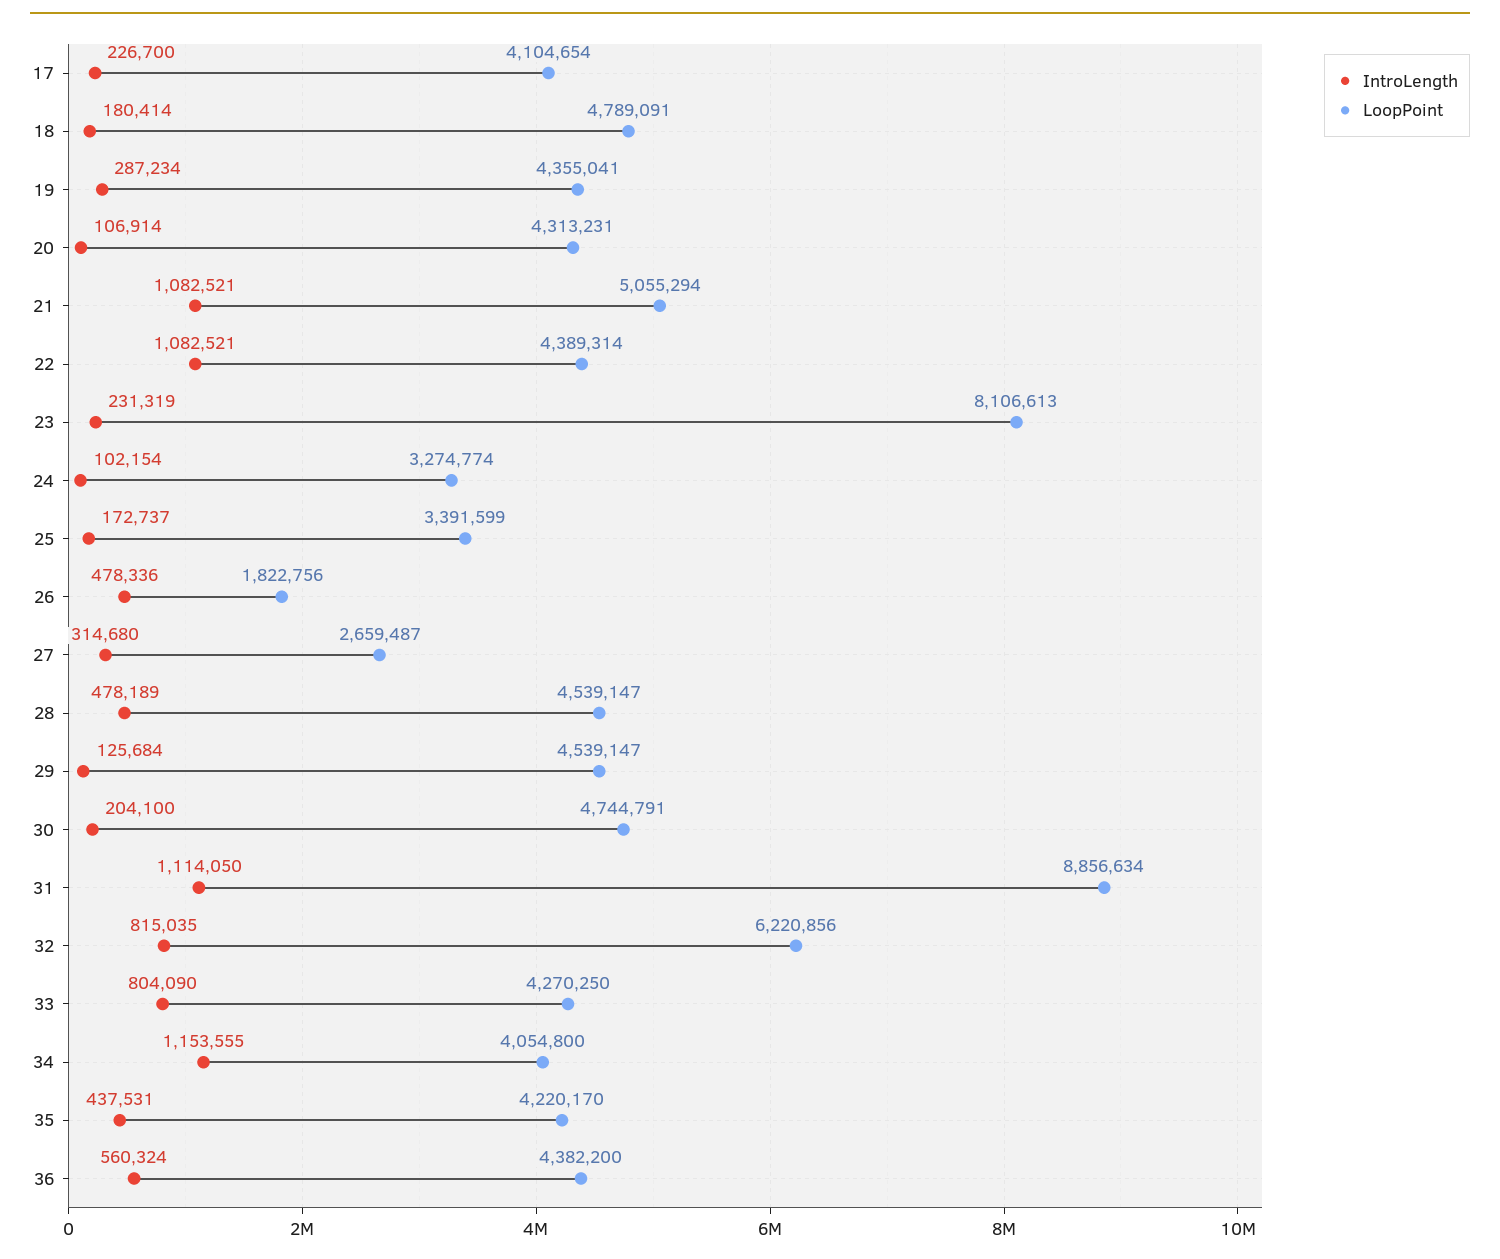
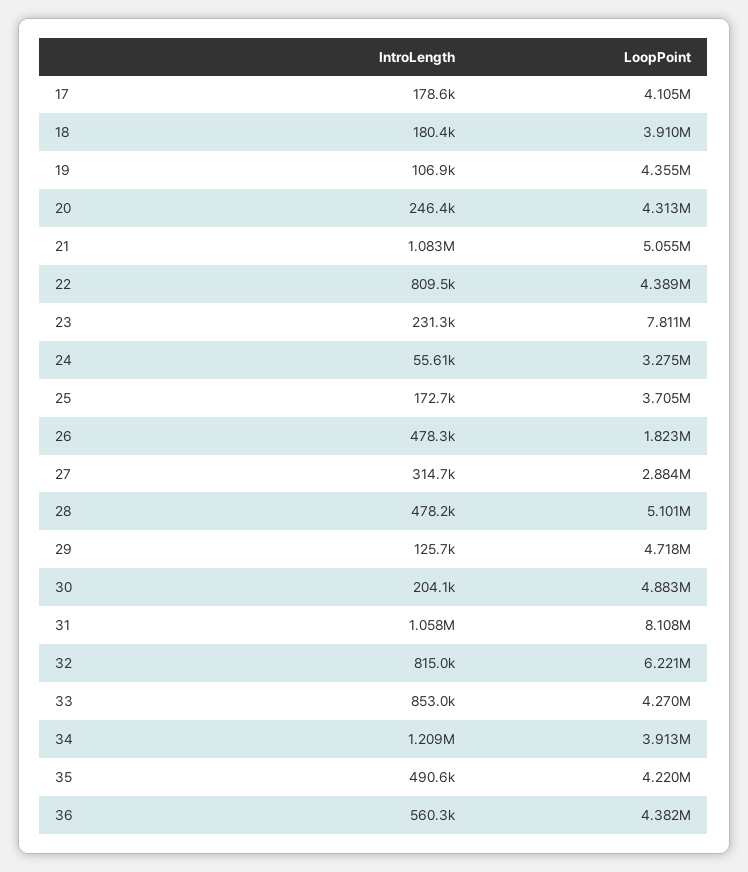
  {
    "IntroLength": {
-     "17": 226700,
+     "17": 178600,
      "18": 180414,
-     "19": 287234,
+     "19": 106900,
-     "20": 106914,
+     "20": 246400,
      "21": 1082521,
-     "22": 1082521,
+     "22": 809500,
      "23": 231319,
-     "24": 102154,
+     "24": 55610,
      "25": 172737,
      "26": 478336,
      "27": 314680,
      "28": 478189,
      "29": 125684,
      "30": 204100,
-     "31": 1114050,
+     "31": 1058000,
      "32": 815035,
-     "33": 804090,
+     "33": 853000,
-     "34": 1153555,
+     "34": 1209000,
-     "35": 437531,
+     "35": 490600,
      "36": 560324
    },
    "LoopPoint": {
      "17": 4104654,
-     "18": 4789091,
+     "18": 3910000,
      "19": 4355041,
      "20": 4313231,
      "21": 5055294,
      "22": 4389314,
-     "23": 8106613,
+     "23": 7811000,
      "24": 3274774,
-     "25": 3391599,
+     "25": 3705000,
      "26": 1822756,
-     "27": 2659487,
+     "27": 2884000,
-     "28": 4539147,
+     "28": 5101000,
-     "29": 4539147,
+     "29": 4718000,
-     "30": 4744791,
+     "30": 4883000,
-     "31": 8856634,
+     "31": 8108000,
      "32": 6220856,
      "33": 4270250,
-     "34": 4054800,
+     "34": 3913000,
      "35": 4220170,
      "36": 4382200
    }
  }

